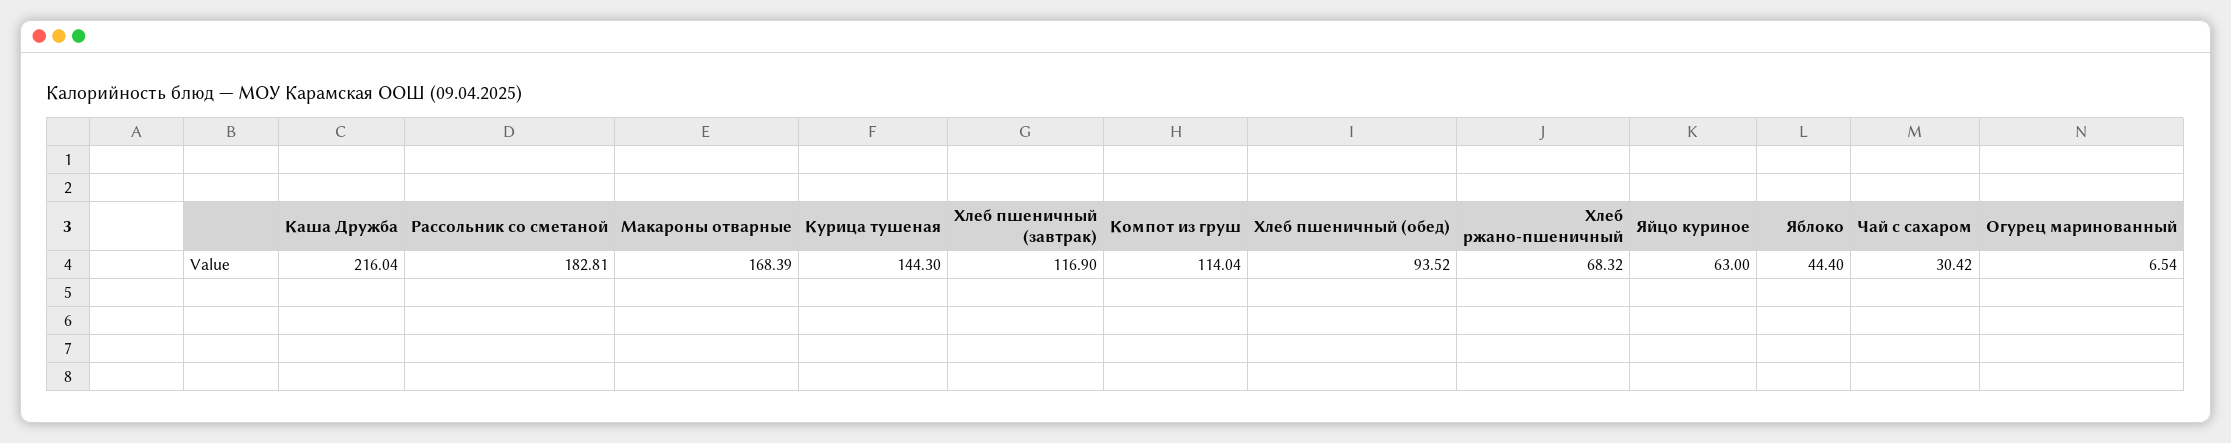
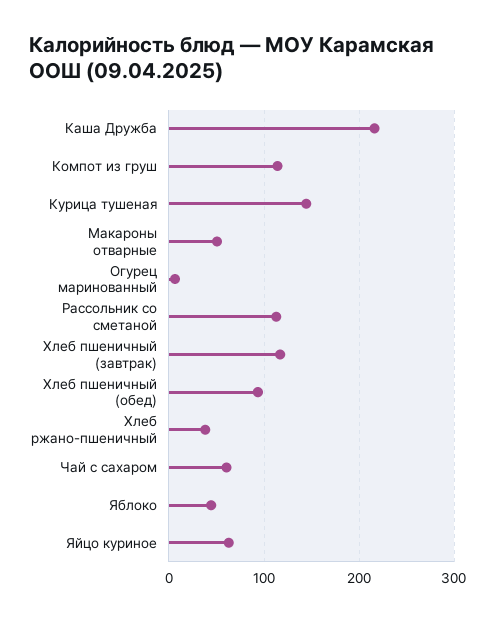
  {
    "Каша Дружба": 216.04,
-   "Рассольник со сметаной": 182.81,
+   "Рассольник со сметаной": 110,
-   "Макароны отварные": 168.39,
+   "Макароны отварные": 50,
    "Курица тушеная": 144.3,
    "Хлеб пшеничный (завтрак)": 116.9,
    "Компот из груш": 114.04,
    "Хлеб пшеничный (обед)": 93.52,
-   "Хлеб ржано-пшеничный": 68.32,
+   "Хлеб ржано-пшеничный": 40,
    "Яйцо куриное": 63,
    "Яблоко": 44.4,
-   "Чай с сахаром": 30.42,
+   "Чай с сахаром": 60,
    "Огурец маринованный": 6.54
  }

